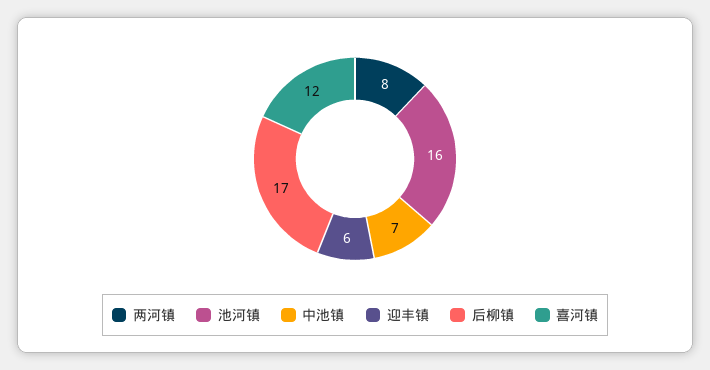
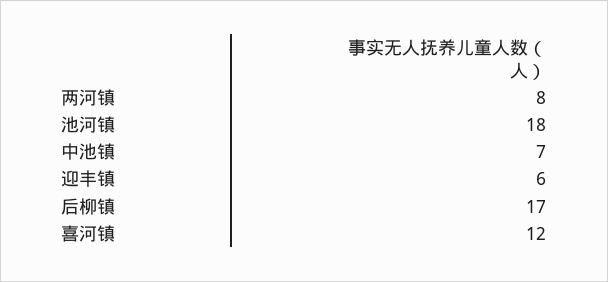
  {
    "两河镇": 8,
-   "池河镇": 16,
+   "池河镇": 18,
    "中池镇": 7,
    "迎丰镇": 6,
    "后柳镇": 17,
    "喜河镇": 12
  }

